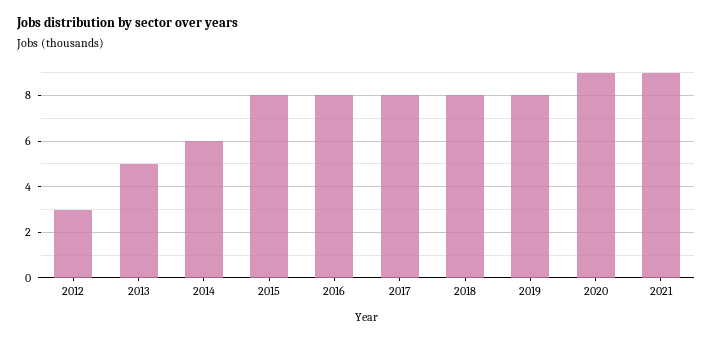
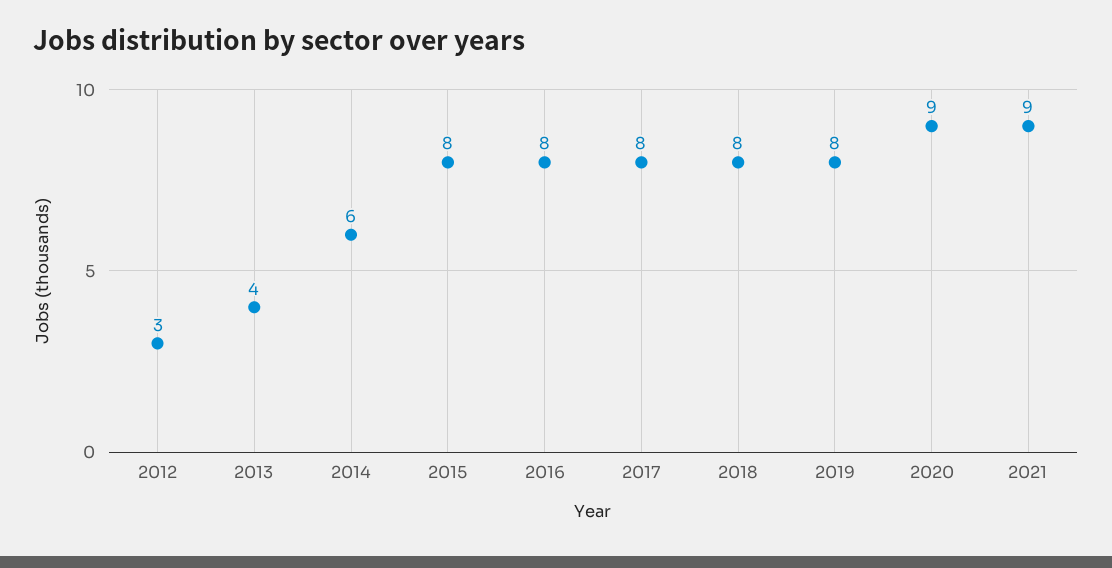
  {
    "2012": 3,
-   "2013": 5,
+   "2013": 4,
    "2014": 6,
    "2015": 8,
    "2016": 8,
    "2017": 8,
    "2018": 8,
    "2019": 8,
    "2020": 9,
    "2021": 9
  }

